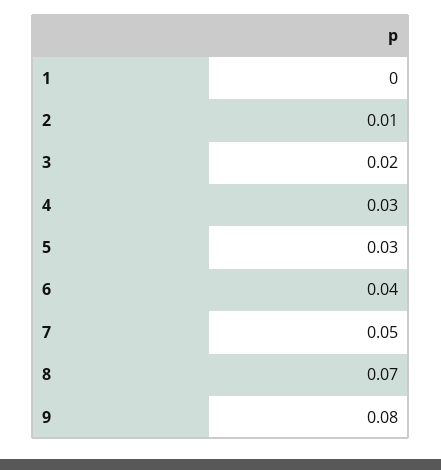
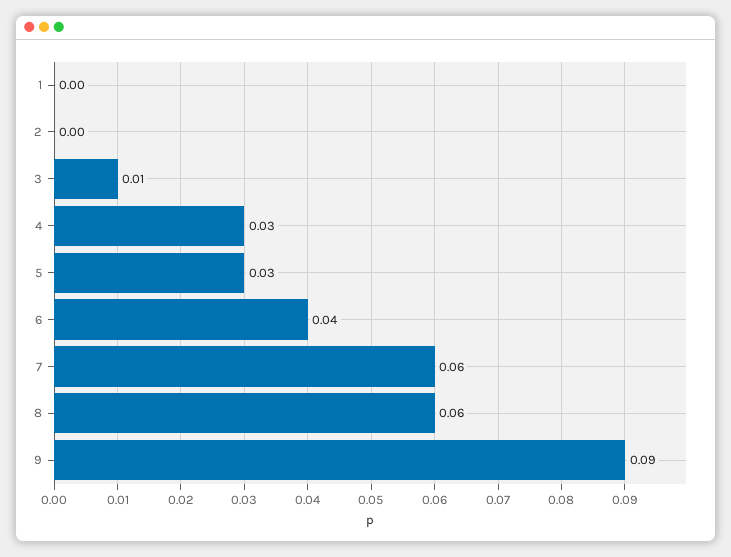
  {
    "1": 0,
-   "2": 0.01,
+   "2": 0,
-   "3": 0.02,
+   "3": 0.01,
    "4": 0.03,
    "5": 0.03,
    "6": 0.04,
-   "7": 0.05,
+   "7": 0.06,
-   "8": 0.07,
+   "8": 0.06,
-   "9": 0.08
+   "9": 0.09
  }

